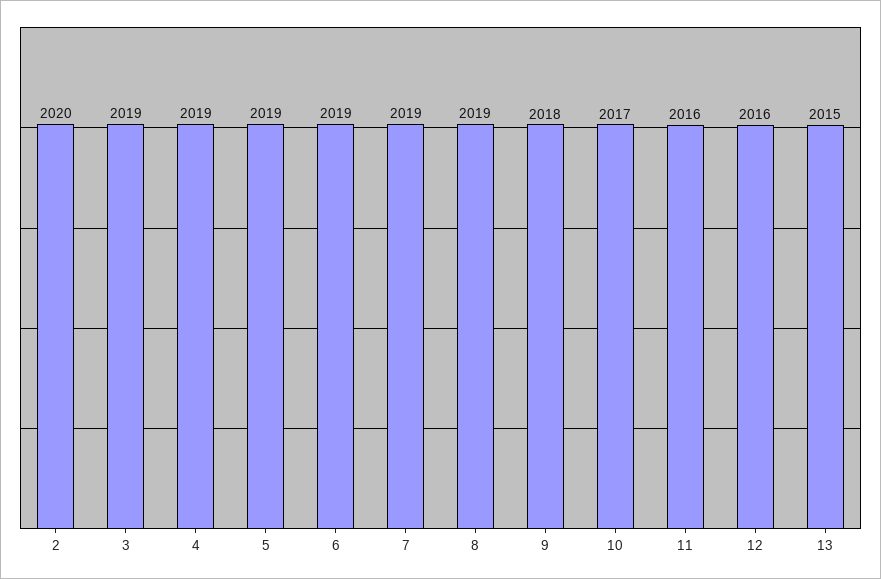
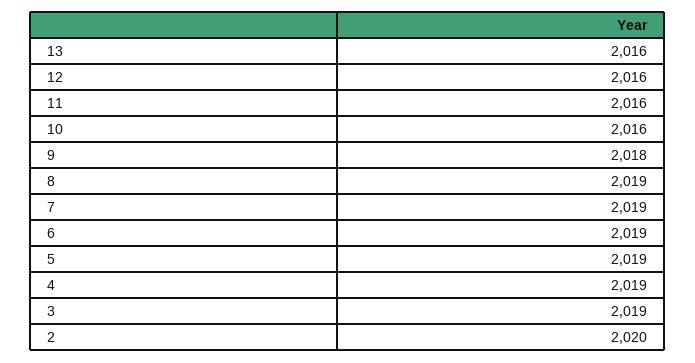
  {
    "2": 2020,
    "3": 2019,
    "4": 2019,
    "5": 2019,
    "6": 2019,
    "7": 2019,
    "8": 2019,
    "9": 2018,
-   "10": 2017,
+   "10": 2016,
    "11": 2016,
    "12": 2016,
-   "13": 2015
+   "13": 2016
  }

